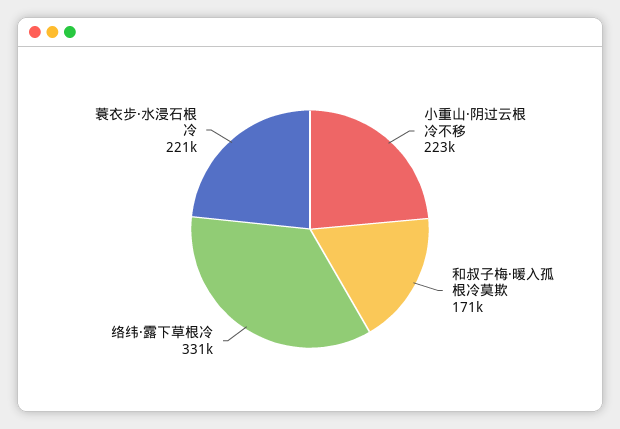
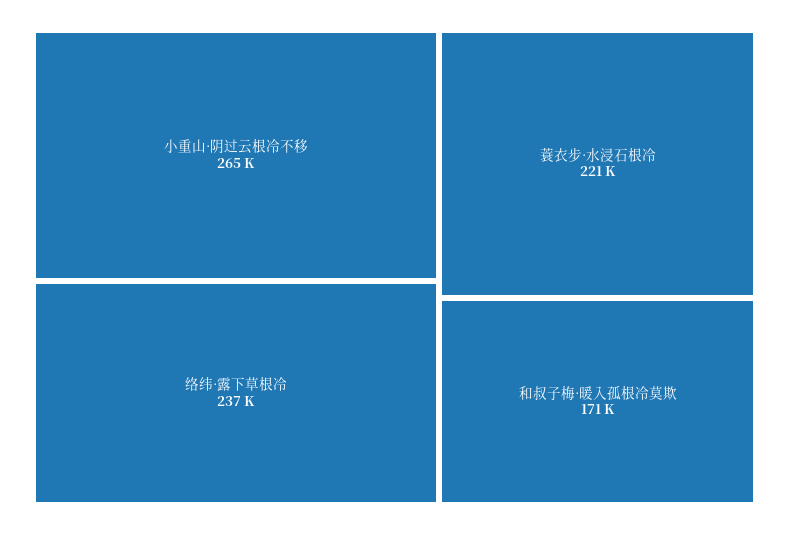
  {
-   "小重山·阴过云根冷不移": 223000,
+   "小重山·阴过云根冷不移": 265000,
    "和叔子梅·暖入孤根冷莫欺": 171000,
-   "络纬·露下草根冷": 331000,
+   "络纬·露下草根冷": 237000,
    "蓑衣步·水浸石根冷": 221000
  }

